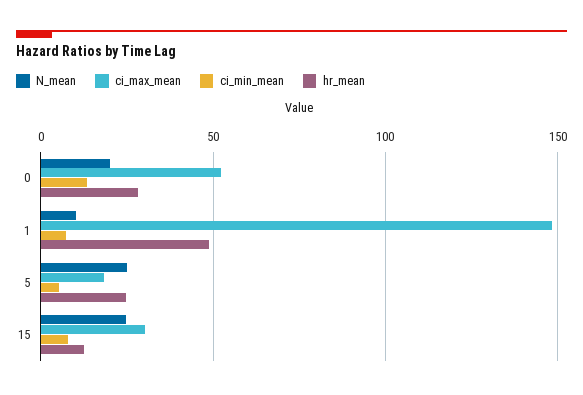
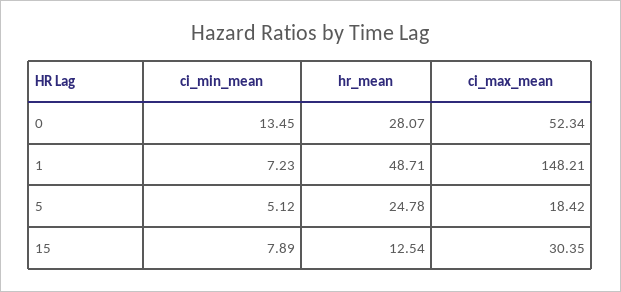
  {
-   "N_mean": {
-     "0": 20,
-     "1": 10,
-     "5": 25,
-     "15": 25
-   },
    "ci_max_mean": {
      "0": 52.34,
      "1": 148.21,
      "5": 18.42,
      "15": 30.35
    },
    "ci_min_mean": {
      "0": 13.45,
      "1": 7.23,
      "5": 5.12,
      "15": 7.89
    },
    "hr_mean": {
      "0": 28.07,
      "1": 48.71,
      "5": 24.78,
      "15": 12.54
    }
  }

